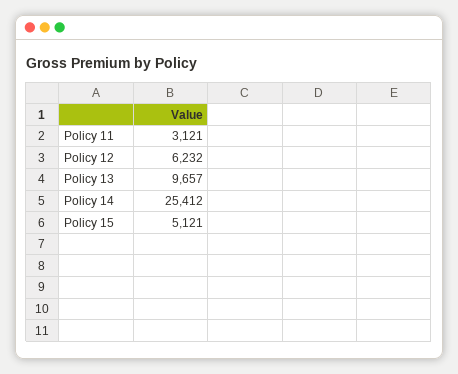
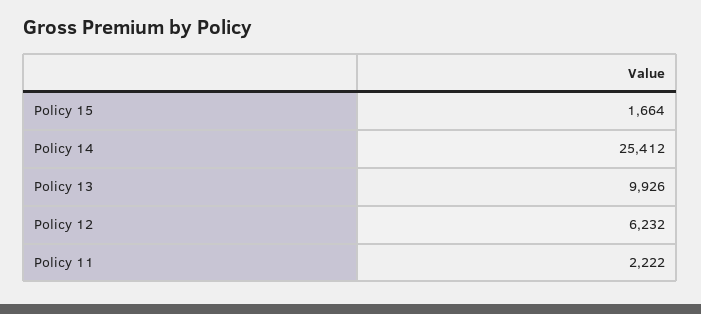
  {
-   "Policy 11": 3121,
+   "Policy 11": 2222,
    "Policy 12": 6232,
-   "Policy 13": 9657,
+   "Policy 13": 9926,
    "Policy 14": 25412,
-   "Policy 15": 5121
+   "Policy 15": 1664
  }

